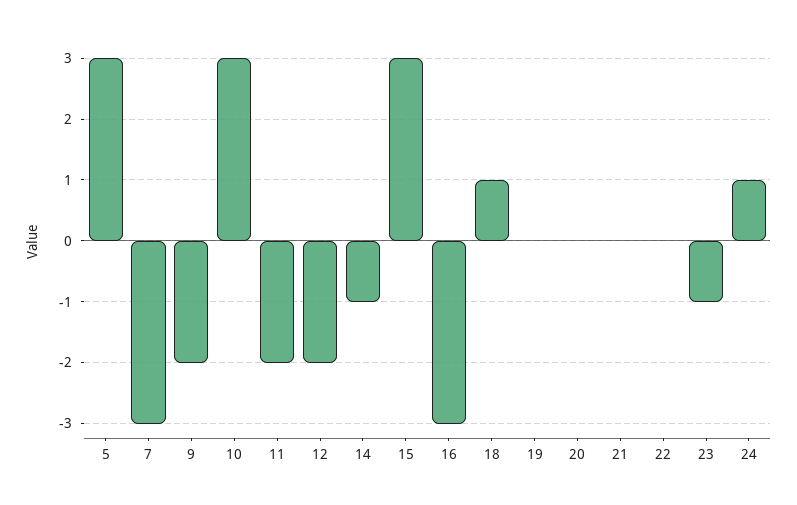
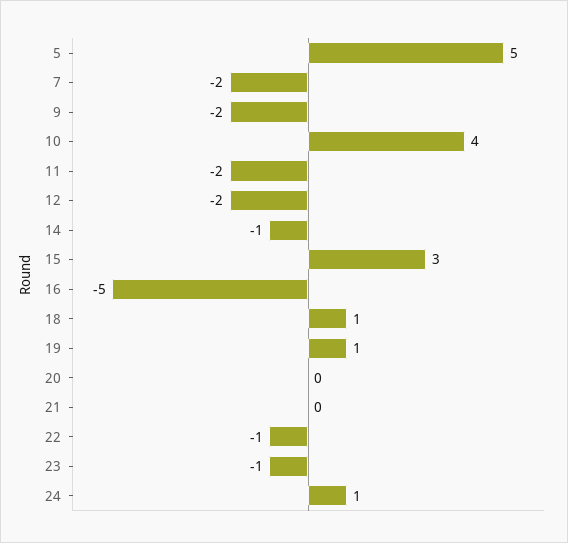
  {
-   "5": 3,
+   "5": 5,
-   "7": -3,
+   "7": -2,
    "9": -2,
-   "10": 3,
+   "10": 4,
    "11": -2,
    "12": -2,
    "14": -1,
    "15": 3,
-   "16": -3,
+   "16": -5,
    "18": 1,
-   "19": 0,
+   "19": 1,
    "20": 0,
    "21": 0,
-   "22": 0,
+   "22": -1,
    "23": -1,
    "24": 1
  }

